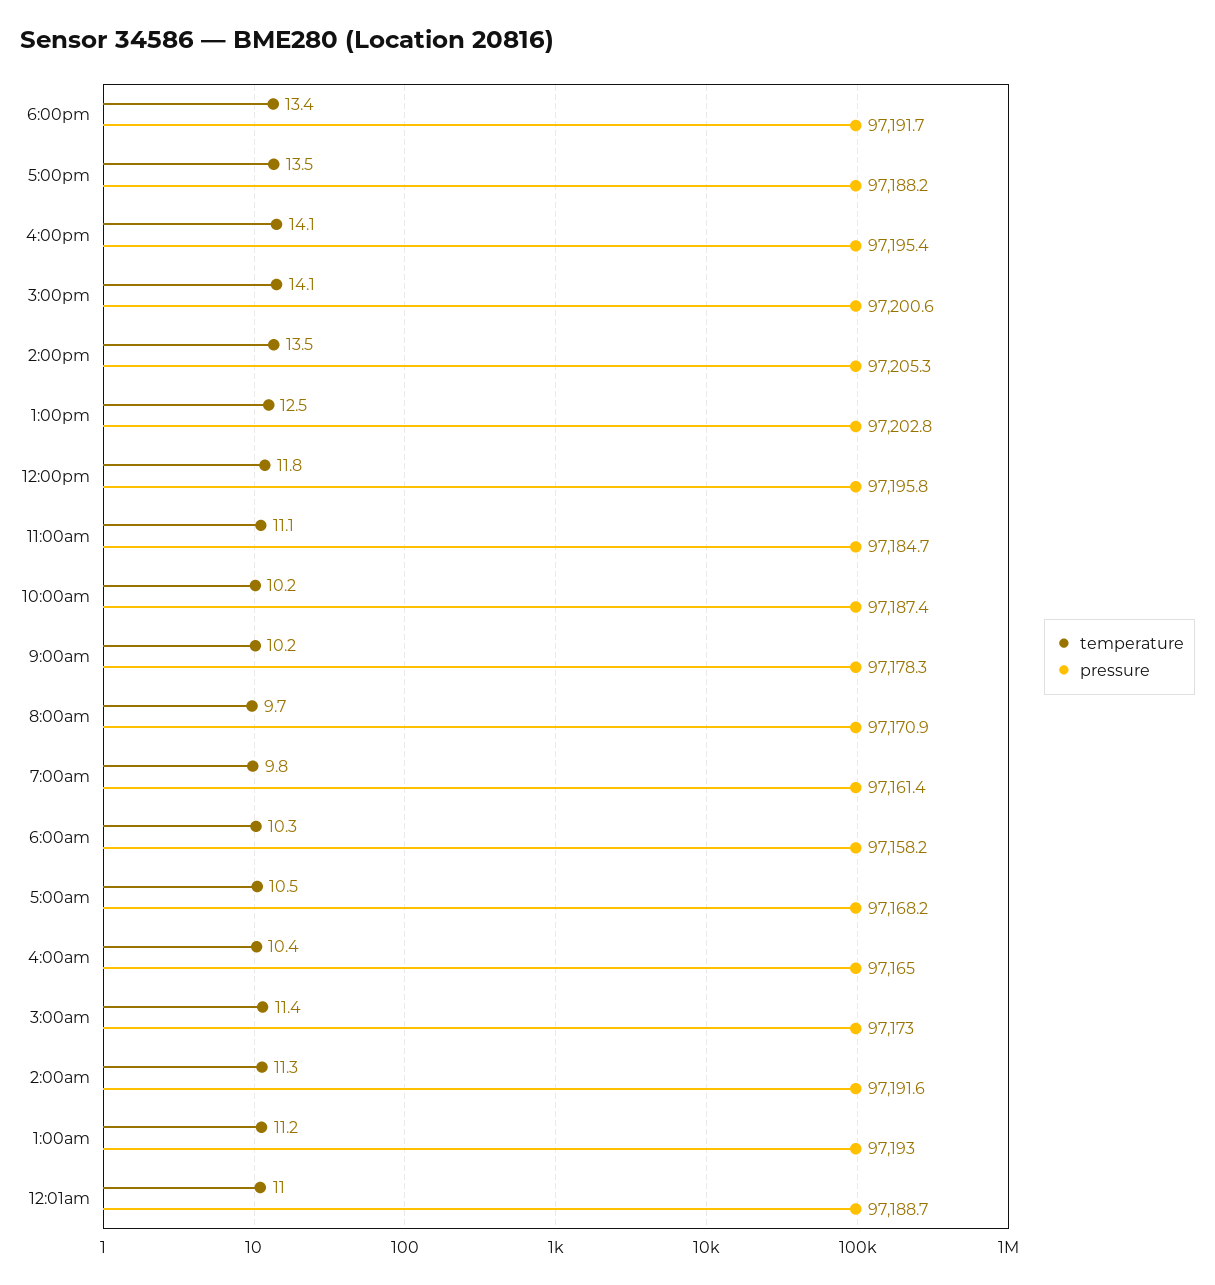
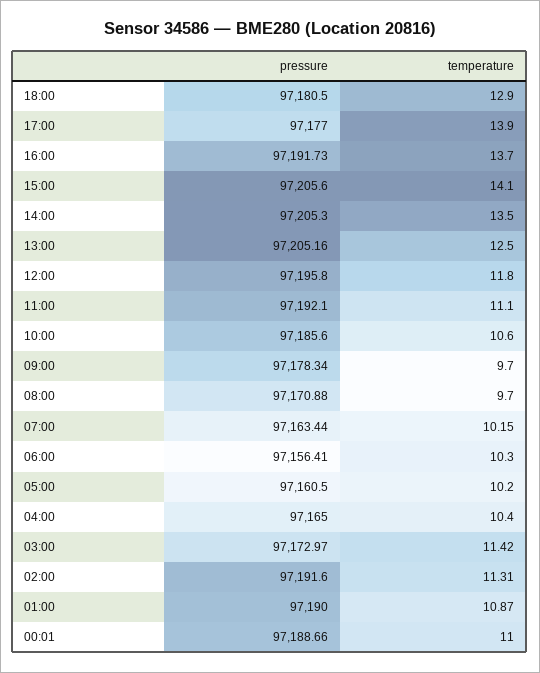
  {
    "temperature": {
-     "6:00pm": 13.4,
+     "6:00pm": 12.9,
-     "5:00pm": 13.5,
+     "5:00pm": 13.9,
-     "4:00pm": 14.1,
+     "4:00pm": 13.7,
      "3:00pm": 14.1,
      "2:00pm": 13.5,
      "1:00pm": 12.5,
      "12:00pm": 11.8,
      "11:00am": 11.1,
-     "10:00am": 10.2,
+     "10:00am": 10.6,
-     "9:00am": 10.2,
+     "9:00am": 9.7,
      "8:00am": 9.7,
-     "7:00am": 9.8,
+     "7:00am": 10.15,
      "6:00am": 10.3,
-     "5:00am": 10.5,
+     "5:00am": 10.2,
      "4:00am": 10.4,
      "3:00am": 11.42,
      "2:00am": 11.31,
-     "1:00am": 11.2,
+     "1:00am": 10.87,
      "12:01am": 11
    },
    "pressure": {
-     "6:00pm": 97191.7,
+     "6:00pm": 97180.5,
-     "5:00pm": 97188.2,
+     "5:00pm": 97177,
-     "4:00pm": 97195.4,
+     "4:00pm": 97191.73,
-     "3:00pm": 97200.6,
+     "3:00pm": 97205.6,
      "2:00pm": 97205.3,
-     "1:00pm": 97202.8,
+     "1:00pm": 97205.16,
      "12:00pm": 97195.8,
-     "11:00am": 97184.7,
+     "11:00am": 97192.1,
-     "10:00am": 97187.4,
+     "10:00am": 97185.6,
      "9:00am": 97178.34,
      "8:00am": 97170.88,
-     "7:00am": 97161.4,
+     "7:00am": 97163.44,
-     "6:00am": 97158.2,
+     "6:00am": 97156.41,
-     "5:00am": 97168.2,
+     "5:00am": 97160.5,
      "4:00am": 97165,
      "3:00am": 97172.97,
      "2:00am": 97191.6,
-     "1:00am": 97193,
+     "1:00am": 97190,
      "12:01am": 97188.66
    }
  }

